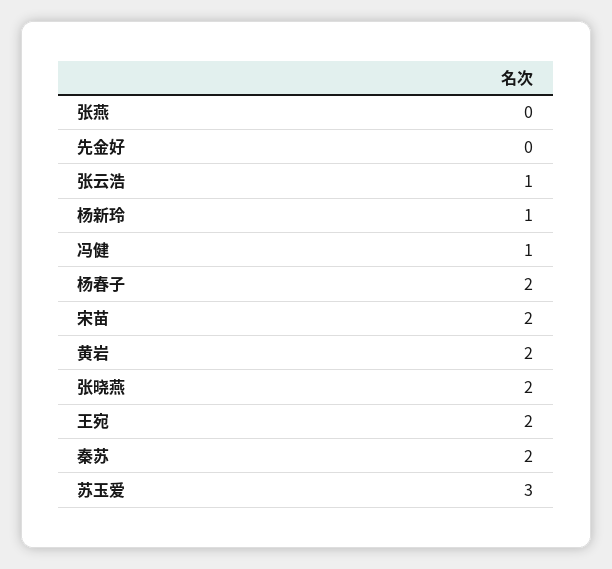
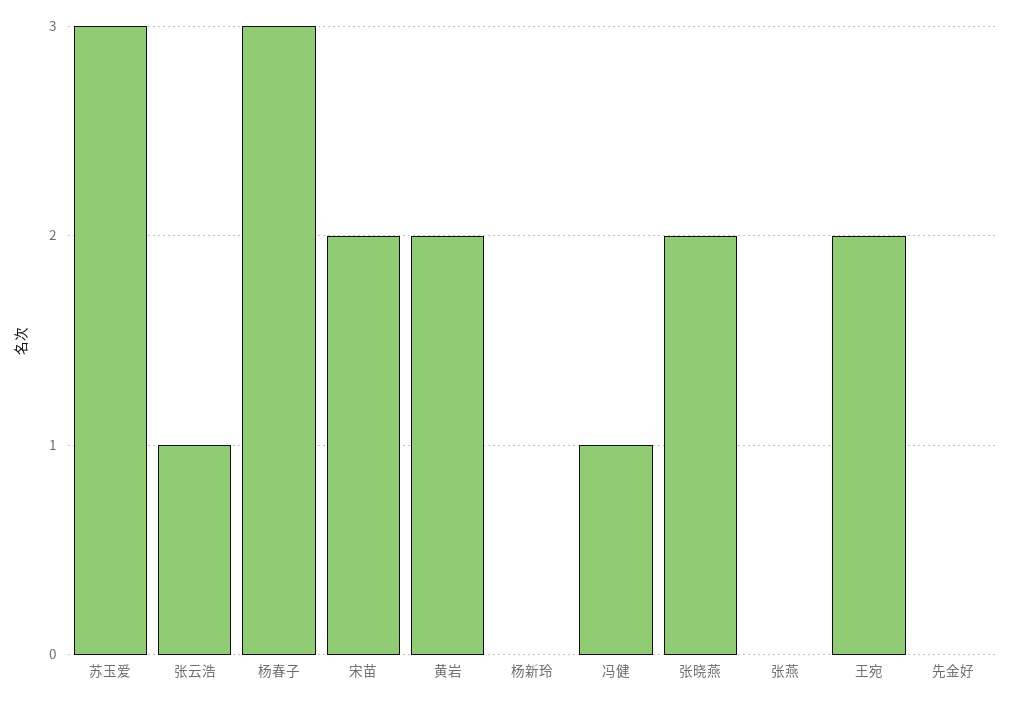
  {
    "张燕": 0,
    "先金好": 0,
    "张云浩": 1,
-   "杨新玲": 1,
+   "杨新玲": 0,
    "冯健": 1,
-   "杨春子": 2,
+   "杨春子": 3,
    "宋苗": 2,
    "黄岩": 2,
    "张晓燕": 2,
    "王宛": 2,
-   "秦苏": 2,
    "苏玉爱": 3
  }

